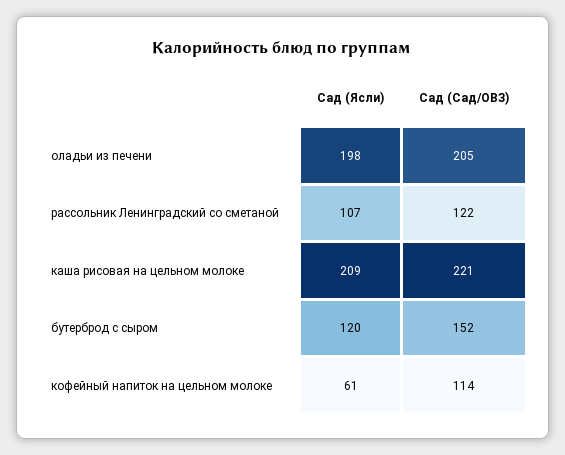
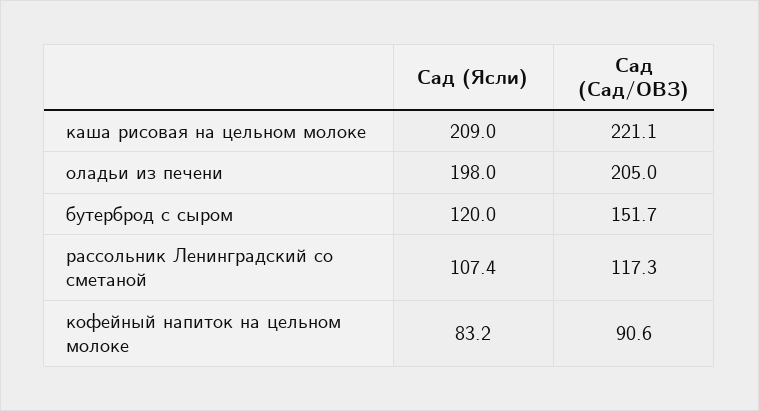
  {
    "Сад (Ясли)": {
      "оладьи из печени": 198,
      "рассольник Ленинградский со сметаной": 107.4,
      "каша рисовая на цельном молоке": 209,
      "бутерброд с сыром": 120,
-     "кофейный напиток на цельном молоке": 61
+     "кофейный напиток на цельном молоке": 83.2
    },
    "Сад (Сад/ОВЗ)": {
      "оладьи из печени": 205,
-     "рассольник Ленинградский со сметаной": 122,
+     "рассольник Ленинградский со сметаной": 117.3,
      "каша рисовая на цельном молоке": 221.1,
      "бутерброд с сыром": 151.7,
-     "кофейный напиток на цельном молоке": 114
+     "кофейный напиток на цельном молоке": 90.6
    }
  }

